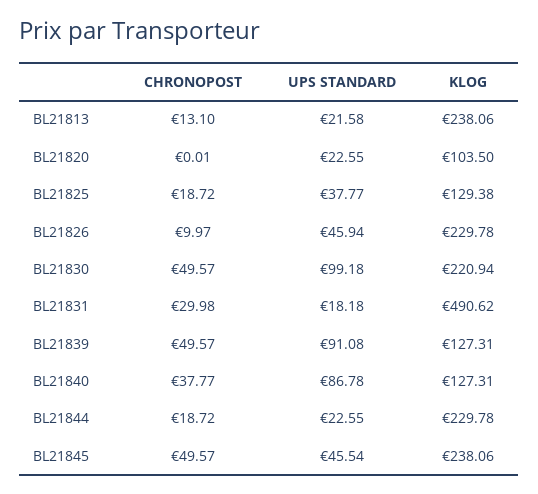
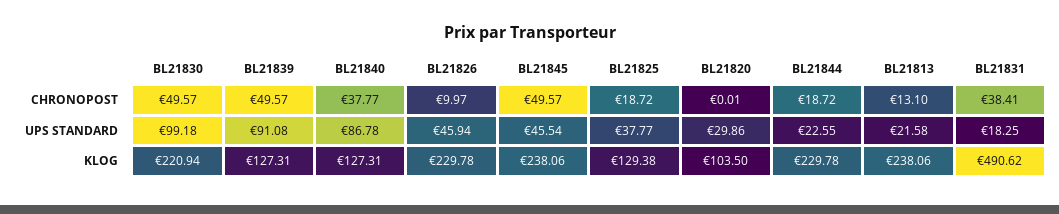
  {
    "CHRONOPOST": {
      "BL21813": 13.1,
      "BL21820": 0.01,
      "BL21825": 18.72,
      "BL21826": 9.97,
      "BL21830": 49.57,
-     "BL21831": 29.98,
+     "BL21831": 38.41,
      "BL21839": 49.57,
      "BL21840": 37.77,
      "BL21844": 18.72,
      "BL21845": 49.57
    },
    "UPS STANDARD": {
      "BL21813": 21.58,
-     "BL21820": 22.55,
+     "BL21820": 29.86,
      "BL21825": 37.77,
      "BL21826": 45.94,
      "BL21830": 99.18,
-     "BL21831": 18.18,
+     "BL21831": 18.25,
      "BL21839": 91.08,
      "BL21840": 86.78,
      "BL21844": 22.55,
      "BL21845": 45.54
    },
    "KLOG": {
      "BL21813": 238.06,
      "BL21820": 103.5,
      "BL21825": 129.38,
      "BL21826": 229.78,
      "BL21830": 220.94,
      "BL21831": 490.62,
      "BL21839": 127.31,
      "BL21840": 127.31,
      "BL21844": 229.78,
      "BL21845": 238.06
    }
  }

